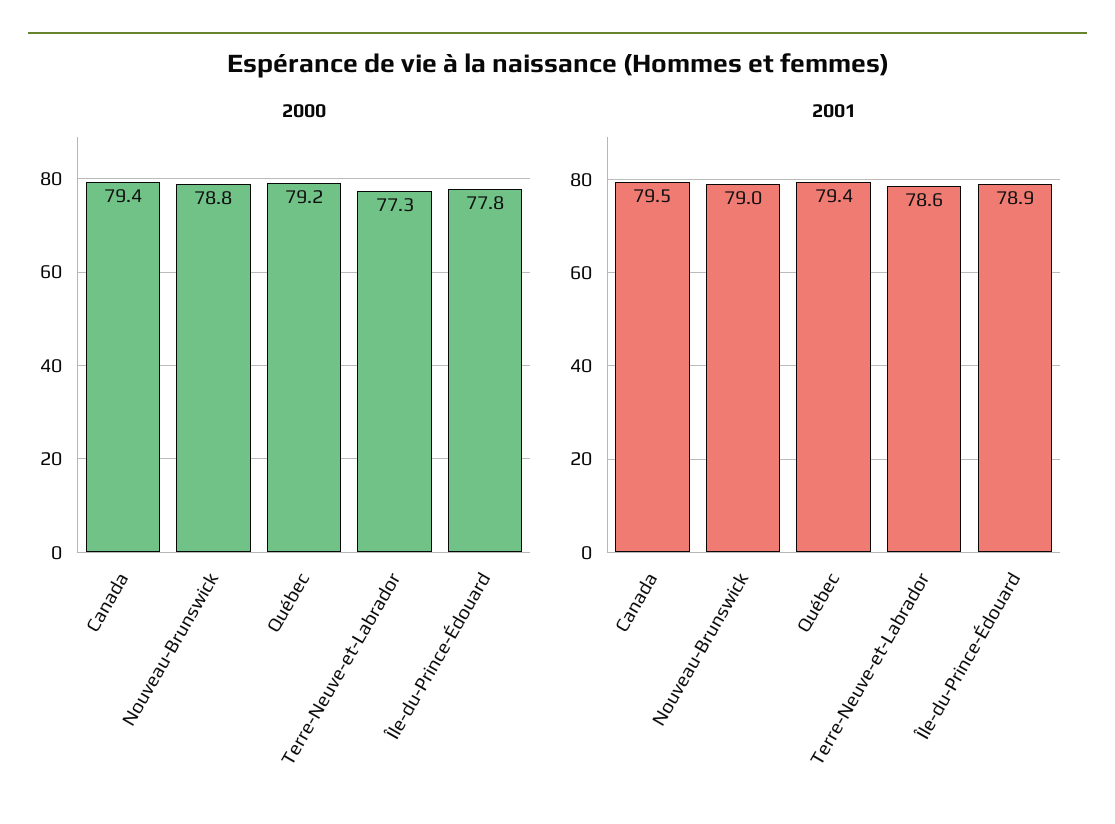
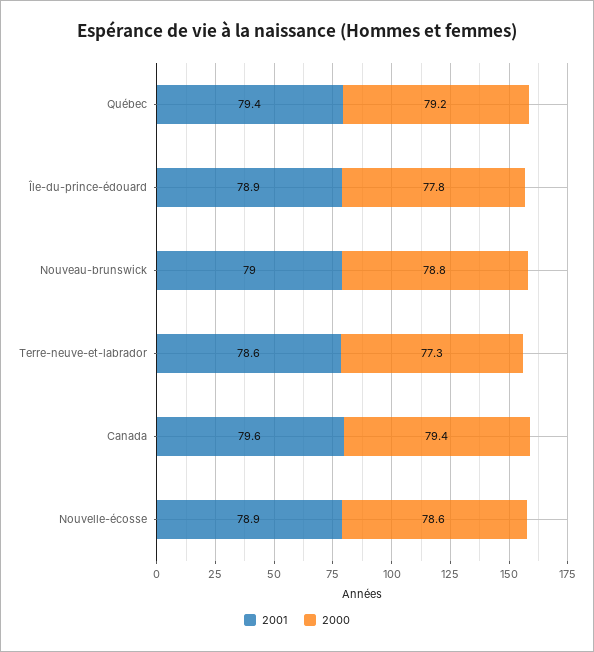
  {
    "2000": {
      "Canada": 79.4,
      "Nouveau-Brunswick": 78.8,
      "Québec": 79.2,
      "Terre-Neuve-et-Labrador": 77.3,
-     "Île-du-Prince-Édouard": 77.8
+     "Île-du-Prince-Édouard": 77.8,
+     "Nouvelle-écosse": 78.6
    },
    "2001": {
-     "Canada": 79.5,
+     "Canada": 79.6,
      "Nouveau-Brunswick": 79,
      "Québec": 79.4,
      "Terre-Neuve-et-Labrador": 78.6,
-     "Île-du-Prince-Édouard": 78.9
+     "Île-du-Prince-Édouard": 78.9,
+     "Nouvelle-écosse": 78.9
    }
  }

